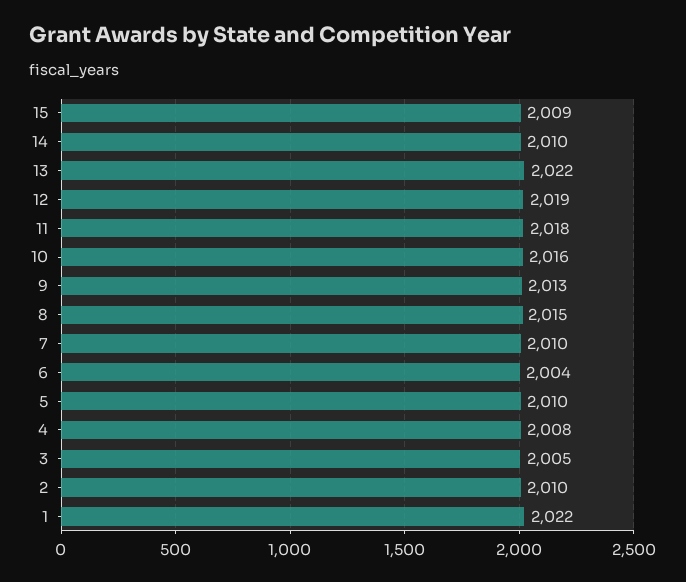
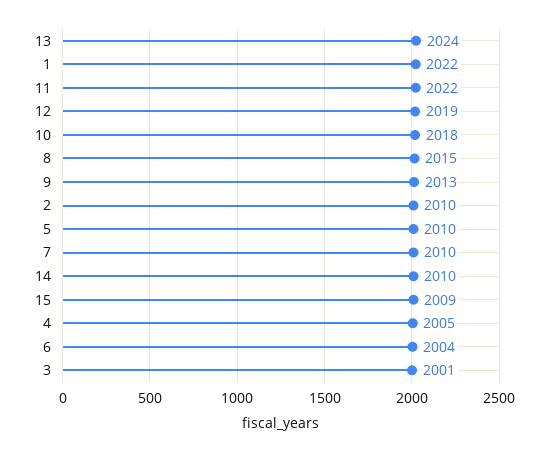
  {
    "15": 2009,
    "14": 2010,
-   "13": 2022,
+   "13": 2024,
    "12": 2019,
-   "11": 2018,
+   "11": 2022,
-   "10": 2016,
+   "10": 2018,
    "9": 2013,
    "8": 2015,
    "7": 2010,
    "6": 2004,
    "5": 2010,
-   "4": 2008,
+   "4": 2005,
-   "3": 2005,
+   "3": 2001,
    "2": 2010,
    "1": 2022
  }

